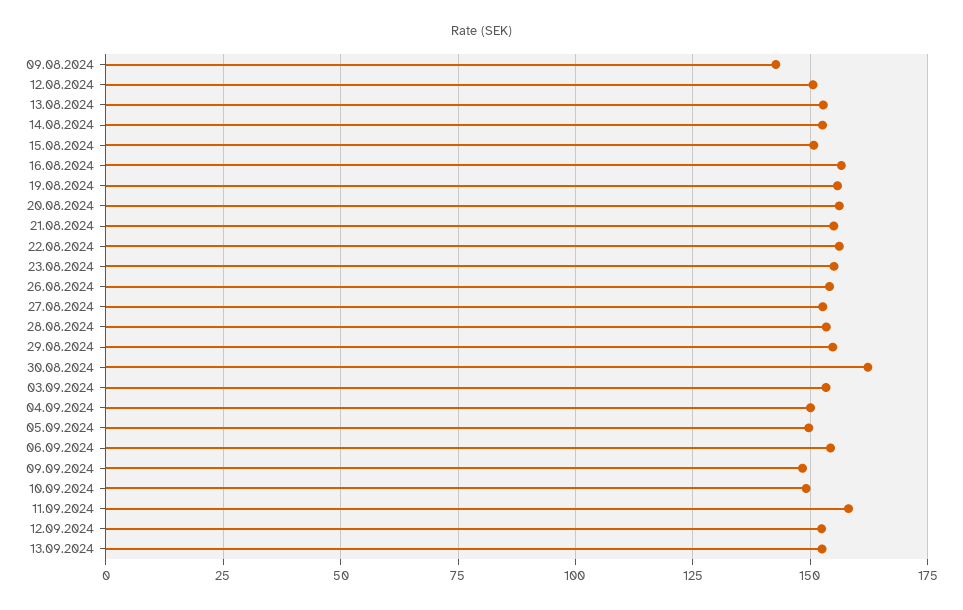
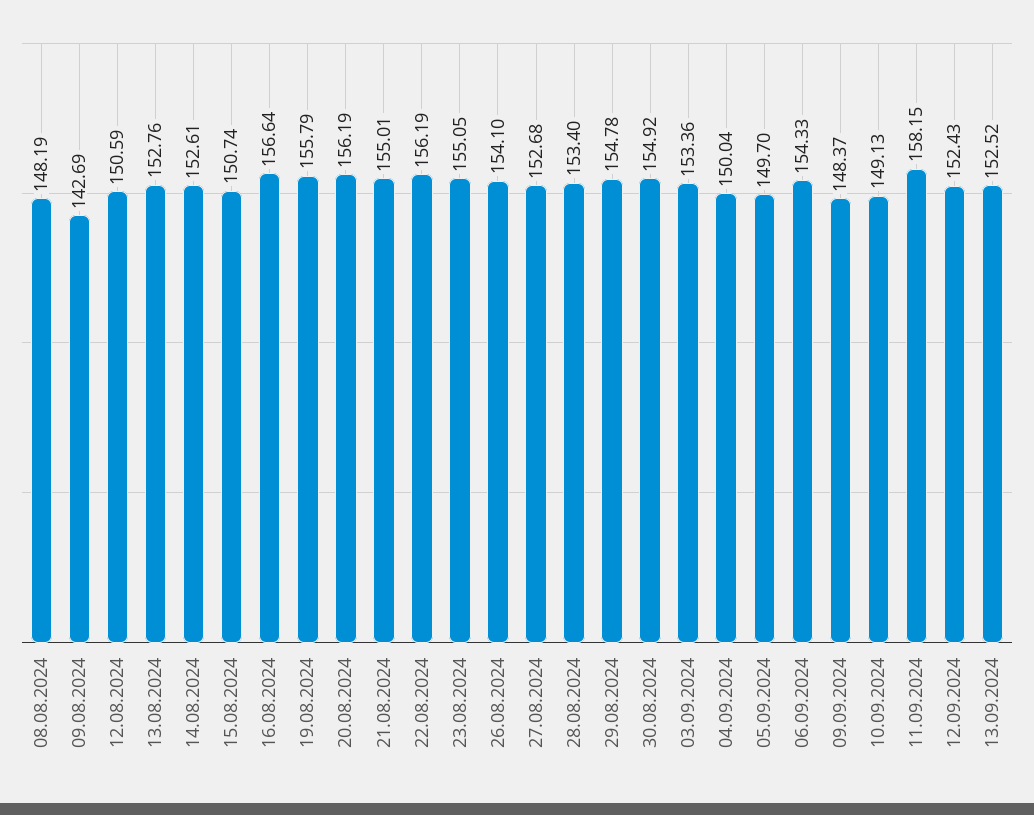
  {
    "09.08.2024": 142.69,
    "12.08.2024": 150.59,
    "13.08.2024": 152.76,
    "14.08.2024": 152.61,
    "15.08.2024": 150.74,
    "16.08.2024": 156.64,
    "19.08.2024": 155.79,
    "20.08.2024": 156.19,
    "21.08.2024": 155.01,
    "22.08.2024": 156.19,
    "23.08.2024": 155.05,
    "26.08.2024": 154.1,
    "27.08.2024": 152.68,
    "28.08.2024": 153.4,
    "29.08.2024": 154.78,
-   "30.08.2024": 162.5,
+   "30.08.2024": 154.92,
    "03.09.2024": 153.36,
    "04.09.2024": 150.04,
    "05.09.2024": 149.7,
    "06.09.2024": 154.33,
    "09.09.2024": 148.37,
    "10.09.2024": 149.13,
    "11.09.2024": 158.15,
    "12.09.2024": 152.43,
-   "13.09.2024": 152.52
+   "13.09.2024": 152.52,
+   "08.08.2024": 148.19
  }

